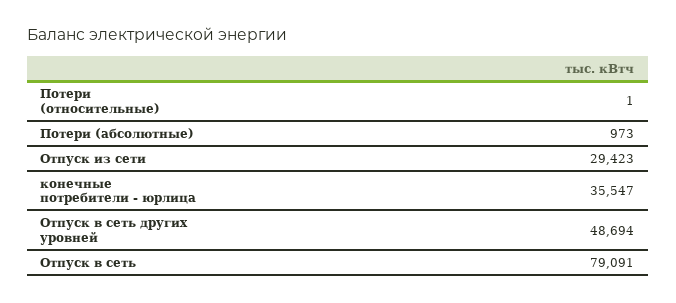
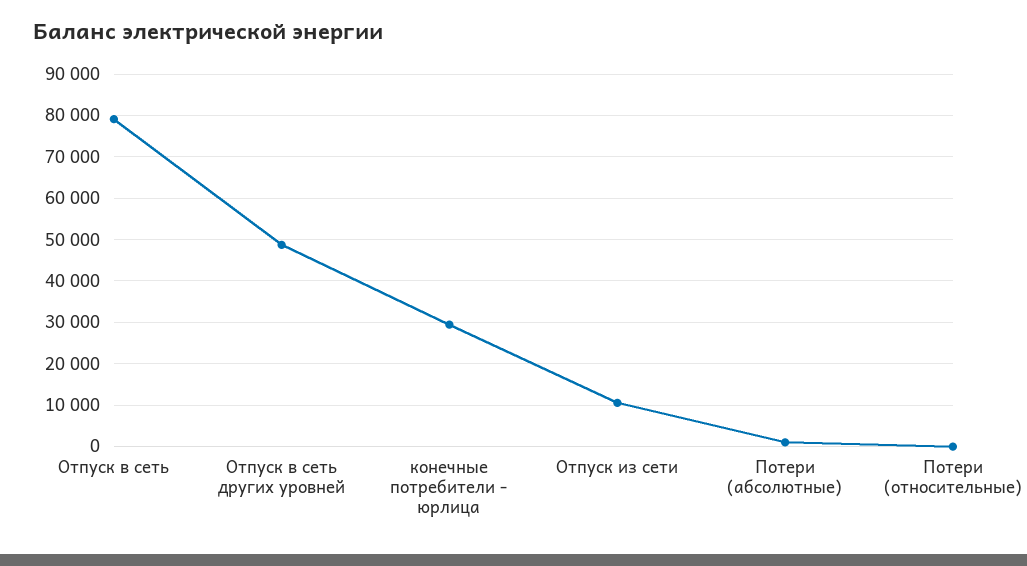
  {
    "Потери (относительные)": 1,
    "Потери (абсолютные)": 973,
-   "Отпуск из сети": 29423,
+   "Отпуск из сети": 10000,
-   "конечные потребители - юрлица": 35547,
+   "конечные потребители - юрлица": 30000,
    "Отпуск в сеть других уровней": 48694,
    "Отпуск в сеть": 79091
  }

